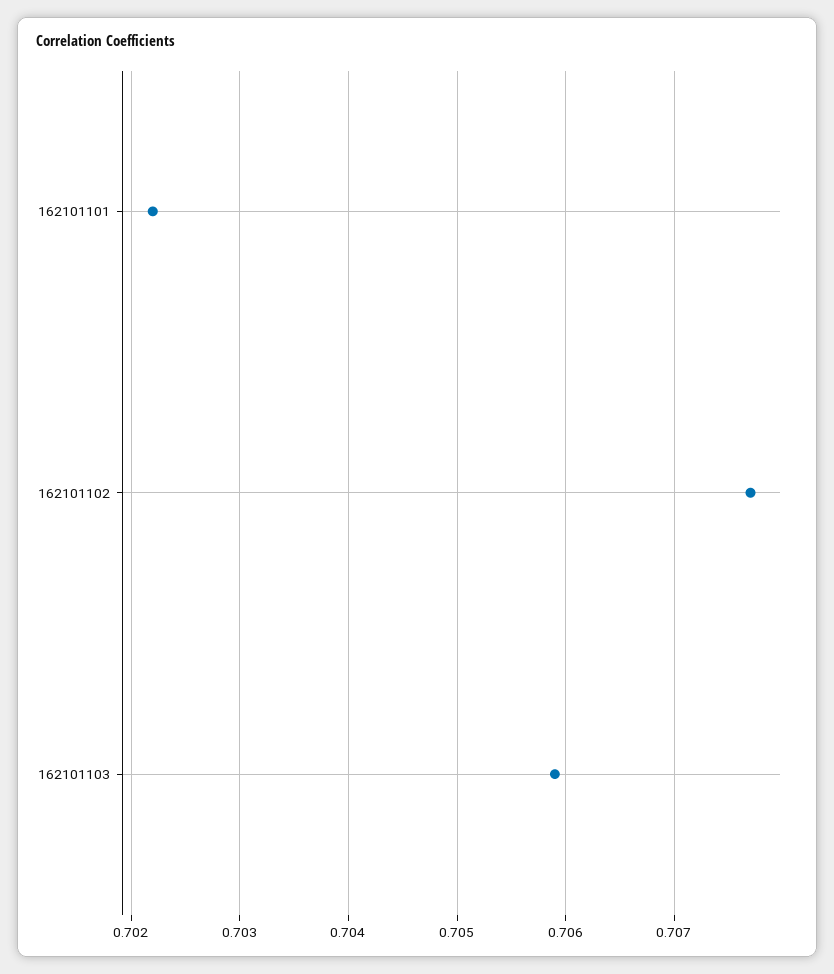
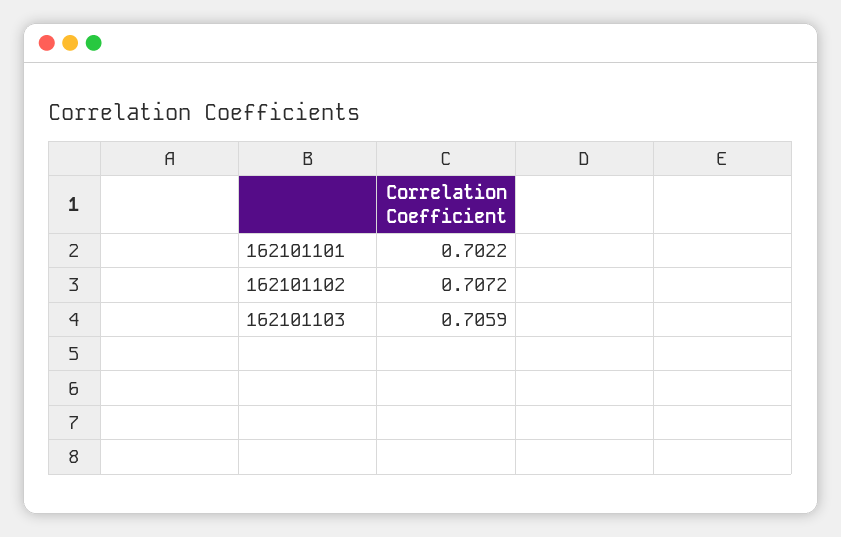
  {
    "162101101": 0.7022,
-   "162101102": 0.7077,
+   "162101102": 0.7072,
    "162101103": 0.7059
  }

